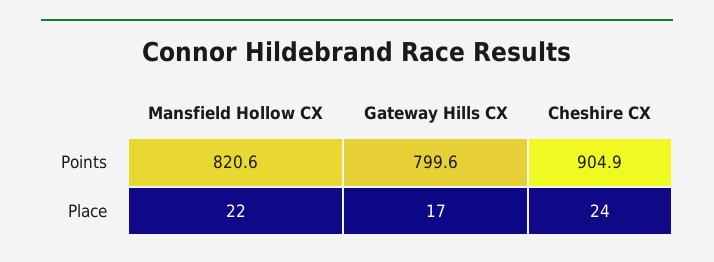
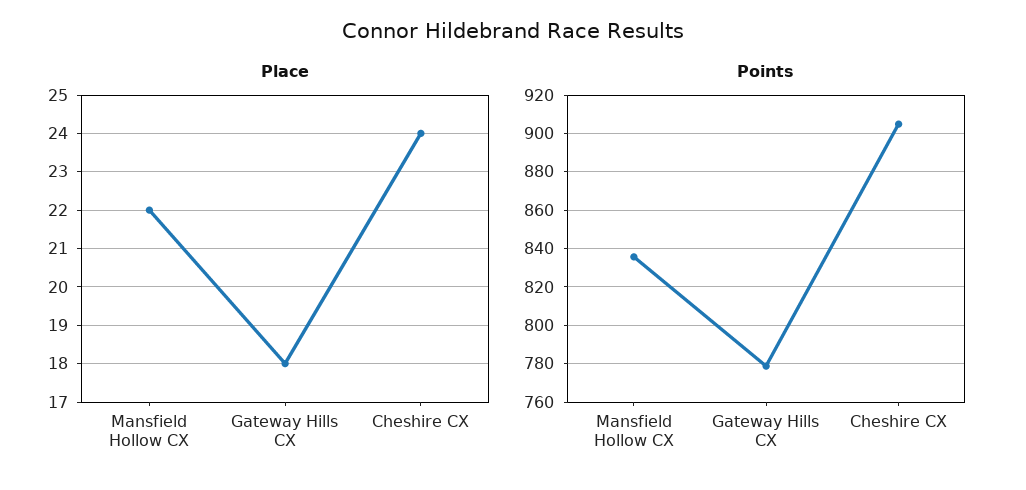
  {
    "Points": {
-     "Mansfield Hollow CX": 820.6,
+     "Mansfield Hollow CX": 835,
-     "Gateway Hills CX": 799.6,
+     "Gateway Hills CX": 780,
      "Cheshire CX": 904.9
    },
    "Place": {
      "Mansfield Hollow CX": 22,
-     "Gateway Hills CX": 17,
+     "Gateway Hills CX": 18,
      "Cheshire CX": 24
    }
  }

